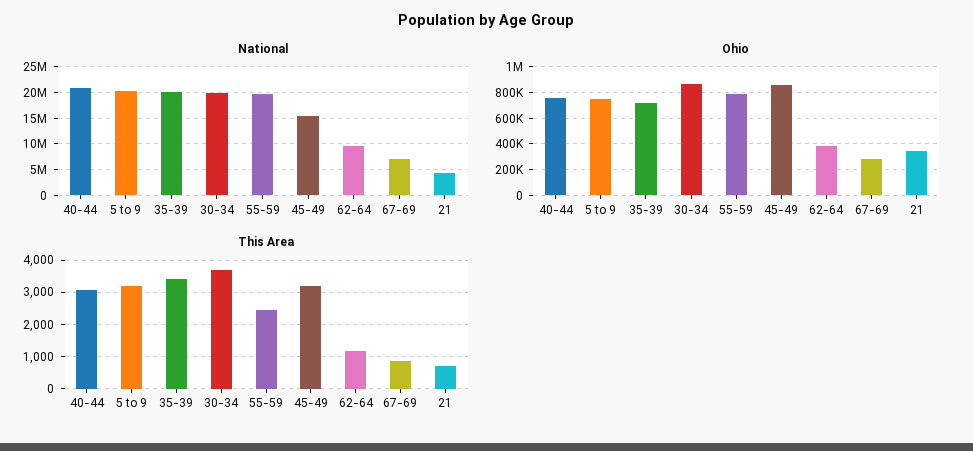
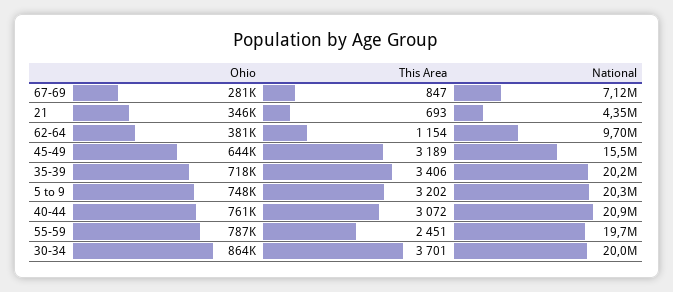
  {
    "National": {
      "40-44": 20900000,
      "5 to 9": 20300000,
      "35-39": 20200000,
      "30-34": 20000000,
      "55-59": 19700000,
      "45-49": 15500000,
      "62-64": 9700000,
      "67-69": 7120000,
      "21": 4350000
    },
    "Ohio": {
      "40-44": 761000,
      "5 to 9": 748000,
      "35-39": 718000,
      "30-34": 864000,
      "55-59": 787000,
-     "45-49": 850000,
+     "45-49": 644000,
      "62-64": 381000,
      "67-69": 281000,
      "21": 346000
    },
    "This Area": {
      "40-44": 3072,
      "5 to 9": 3202,
      "35-39": 3406,
      "30-34": 3701,
      "55-59": 2451,
      "45-49": 3189,
      "62-64": 1154,
      "67-69": 847,
      "21": 693
    }
  }

